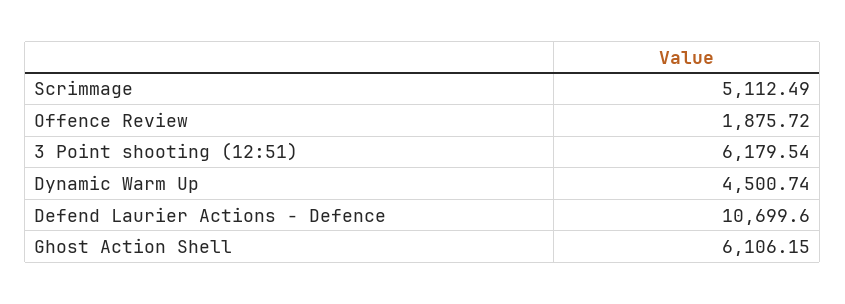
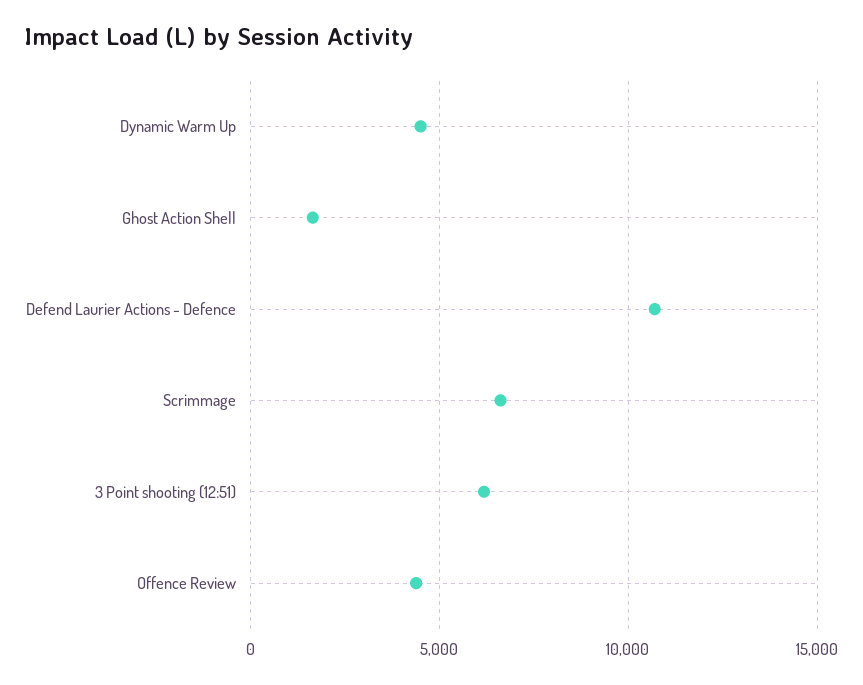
  {
-   "Scrimmage": 5112.49,
+   "Scrimmage": 6500,
-   "Offence Review": 1875.72,
+   "Offence Review": 4500,
    "3 Point shooting (12:51)": 6179.54,
    "Dynamic Warm Up": 4500.74,
    "Defend Laurier Actions - Defence": 10699.6,
-   "Ghost Action Shell": 6106.15
+   "Ghost Action Shell": 1500
  }

